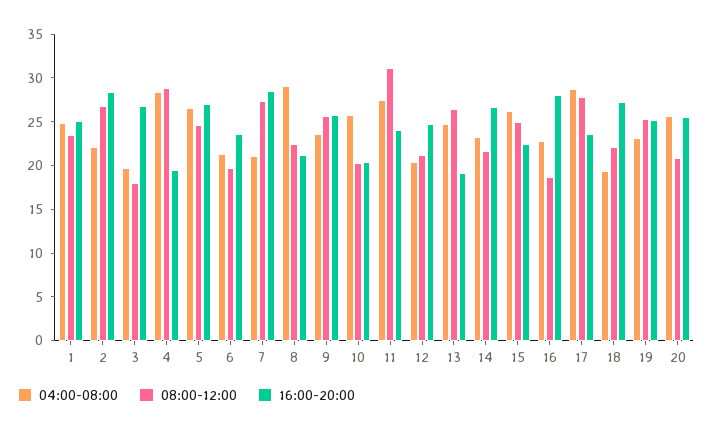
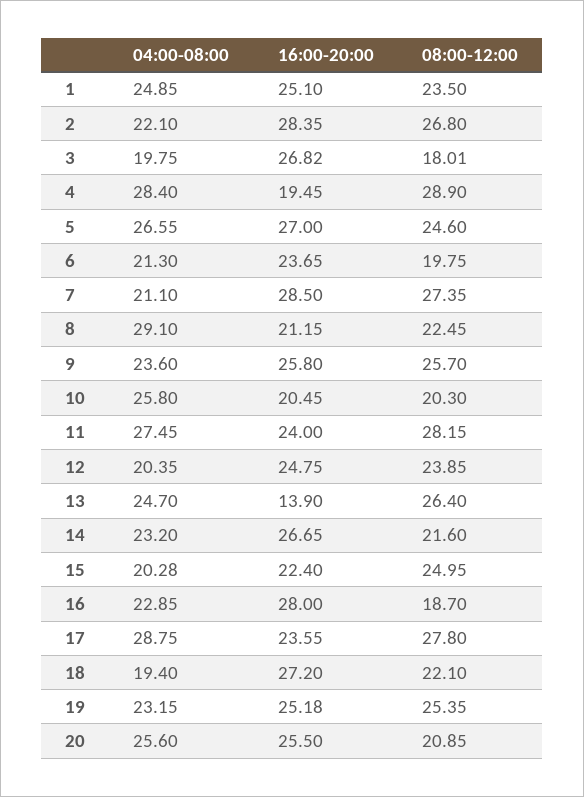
  {
    "04:00-08:00": {
      "1": 24.85,
      "2": 22.1,
      "3": 19.75,
      "4": 28.4,
      "5": 26.55,
      "6": 21.3,
      "7": 21.1,
      "8": 29.1,
      "9": 23.6,
      "10": 25.8,
      "11": 27.45,
      "12": 20.35,
      "13": 24.7,
      "14": 23.2,
-     "15": 26,
+     "15": 20.28,
      "16": 22.85,
      "17": 28.75,
      "18": 19.4,
      "19": 23.15,
      "20": 25.6
    },
    "08:00-12:00": {
      "1": 23.5,
      "2": 26.8,
      "3": 18.01,
      "4": 28.9,
      "5": 24.6,
      "6": 19.75,
      "7": 27.35,
      "8": 22.45,
      "9": 25.7,
      "10": 20.3,
-     "11": 31,
+     "11": 28.15,
-     "12": 21,
+     "12": 23.85,
      "13": 26.4,
      "14": 21.6,
      "15": 24.95,
      "16": 18.7,
      "17": 27.8,
      "18": 22.1,
      "19": 25.35,
      "20": 20.85
    },
    "16:00-20:00": {
      "1": 25.1,
      "2": 28.35,
      "3": 26.82,
      "4": 19.45,
      "5": 27,
      "6": 23.65,
      "7": 28.5,
      "8": 21.15,
      "9": 25.8,
      "10": 20.45,
      "11": 24,
      "12": 24.75,
-     "13": 19,
+     "13": 13.9,
      "14": 26.65,
      "15": 22.4,
      "16": 28,
      "17": 23.55,
      "18": 27.2,
      "19": 25.18,
      "20": 25.5
    }
  }

